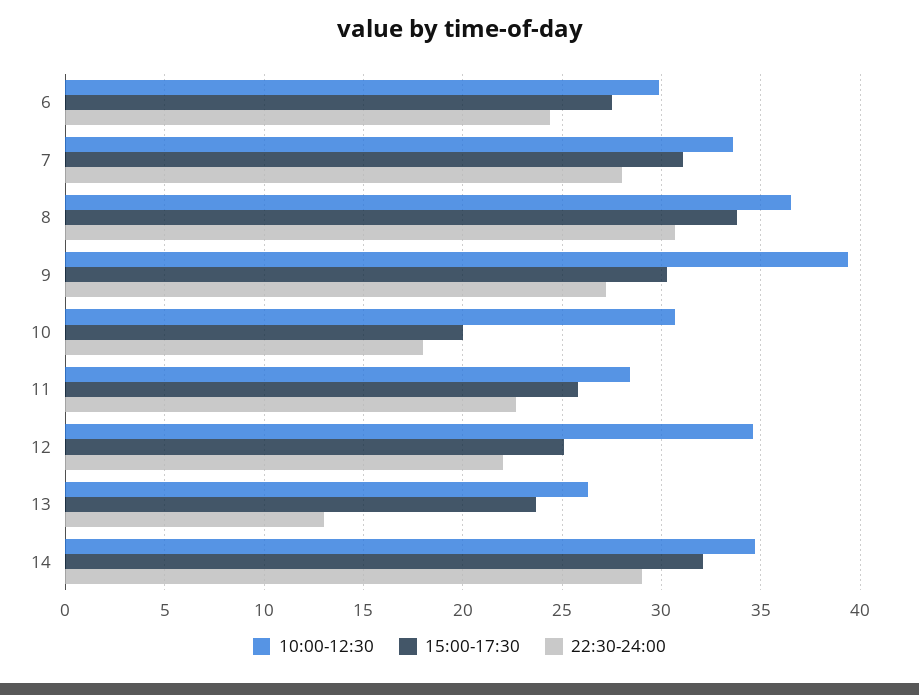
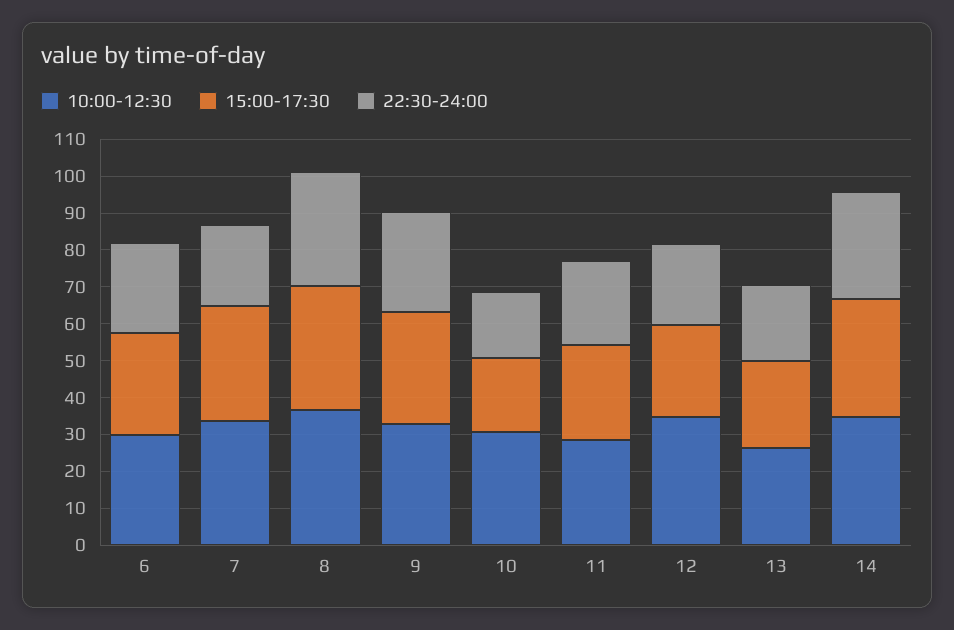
  {
    "10:00-12:30": {
      "6": 30,
      "7": 33.5,
      "8": 36.5,
-     "9": 39.5,
+     "9": 32.5,
      "10": 30.5,
      "11": 28.5,
      "12": 34.5,
      "13": 26.5,
      "14": 34.5
    },
    "15:00-17:30": {
      "6": 27.5,
      "7": 31,
      "8": 34,
      "9": 30.5,
      "10": 20,
      "11": 26,
      "12": 25,
      "13": 23.5,
      "14": 32
    },
    "22:30-24:00": {
      "6": 24.5,
-     "7": 28,
+     "7": 22.5,
      "8": 30.5,
      "9": 27,
      "10": 18,
      "11": 22.5,
      "12": 22,
-     "13": 13,
+     "13": 20,
      "14": 29
    }
  }

